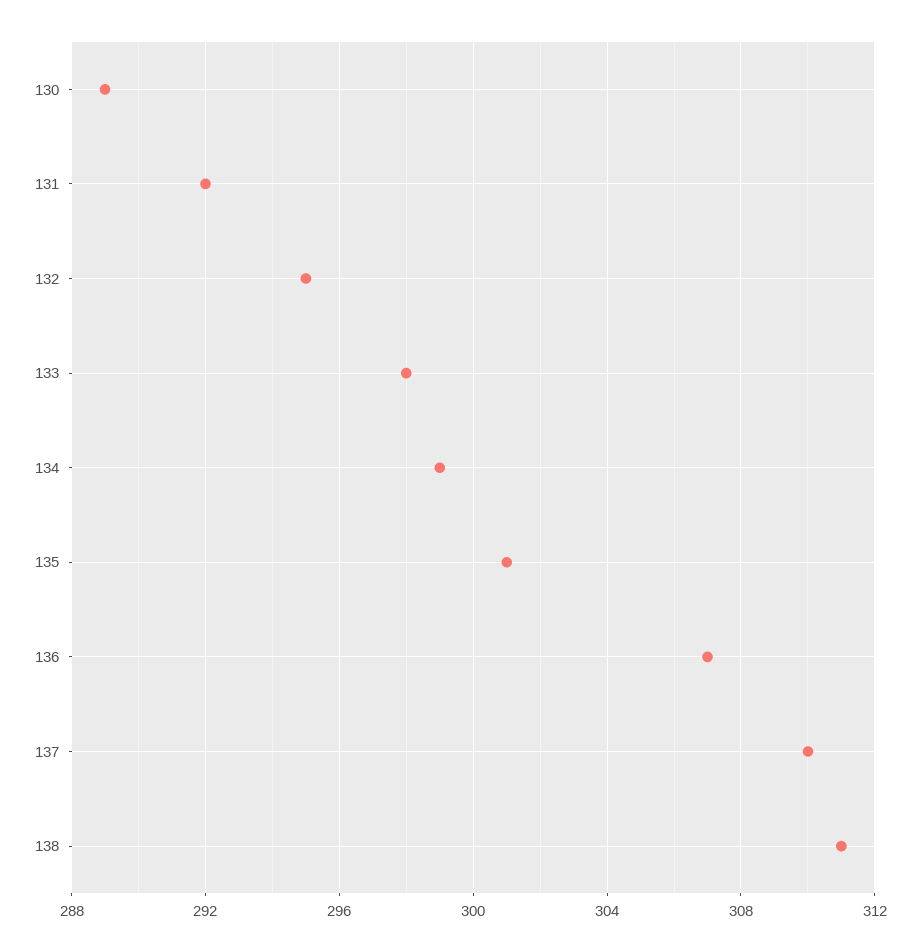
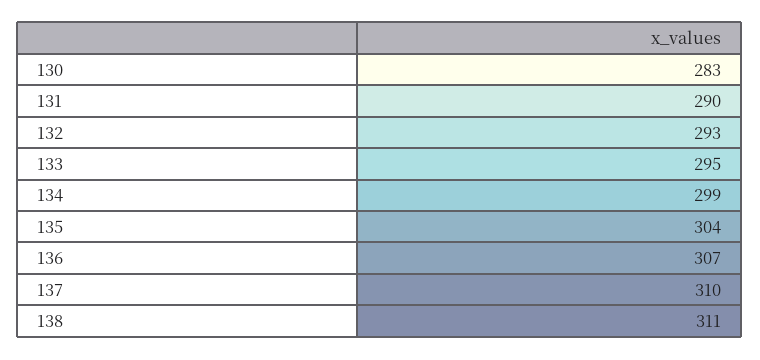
  {
-   "130": 289,
+   "130": 283,
-   "131": 292,
+   "131": 290,
-   "132": 295,
+   "132": 293,
-   "133": 298,
+   "133": 295,
    "134": 299,
-   "135": 301,
+   "135": 304,
    "136": 307,
    "137": 310,
    "138": 311
  }

